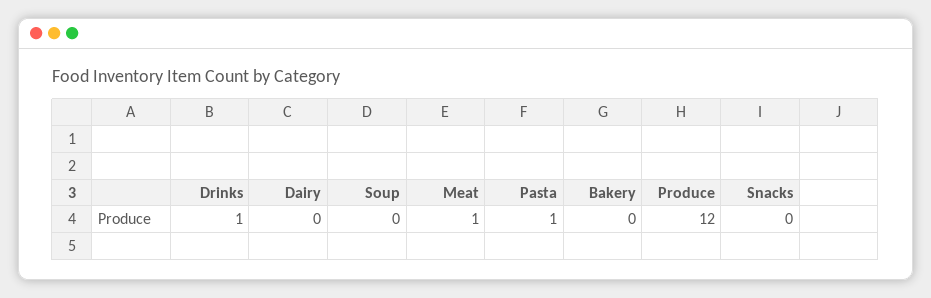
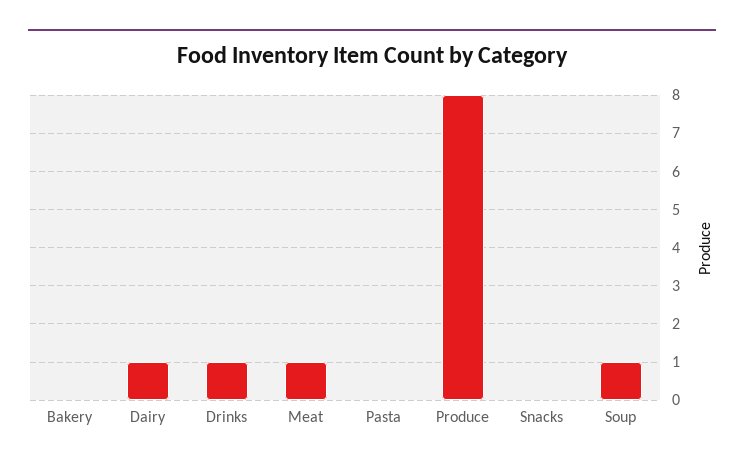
  {
    "Drinks": 1,
-   "Dairy": 0,
+   "Dairy": 1,
-   "Soup": 0,
+   "Soup": 1,
    "Meat": 1,
-   "Pasta": 1,
+   "Pasta": 0,
    "Bakery": 0,
-   "Produce": 12,
+   "Produce": 8,
    "Snacks": 0
  }

